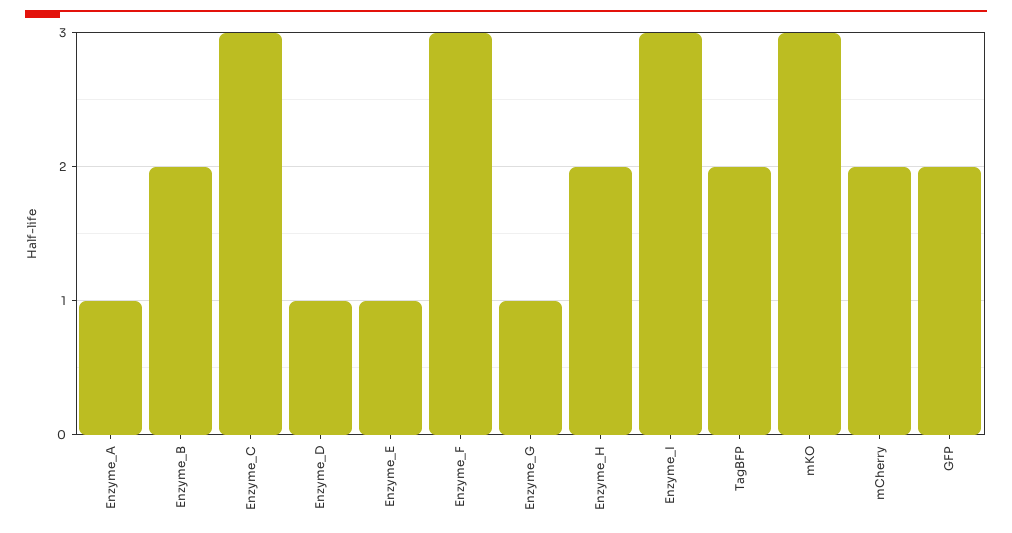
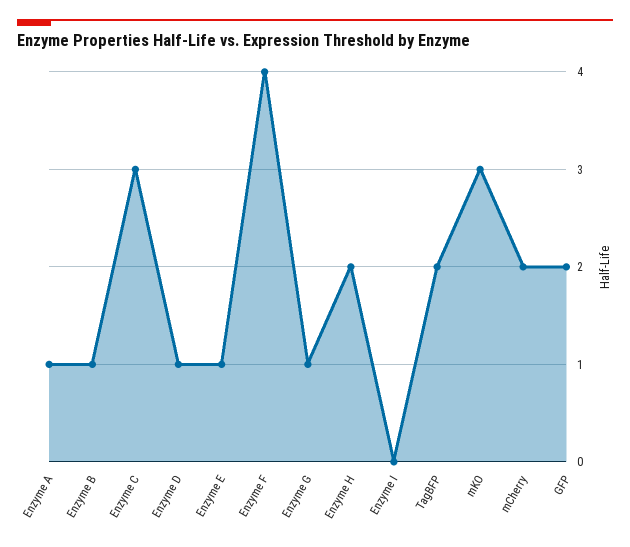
  {
    "Enzyme_A": 1,
-   "Enzyme_B": 2,
+   "Enzyme_B": 1,
    "Enzyme_C": 3,
    "Enzyme_D": 1,
    "Enzyme_E": 1,
-   "Enzyme_F": 3,
+   "Enzyme_F": 4,
    "Enzyme_G": 1,
    "Enzyme_H": 2,
-   "Enzyme_I": 3,
+   "Enzyme_I": 0,
    "TagBFP": 2,
    "mKO": 3,
    "mCherry": 2,
    "GFP": 2
  }

